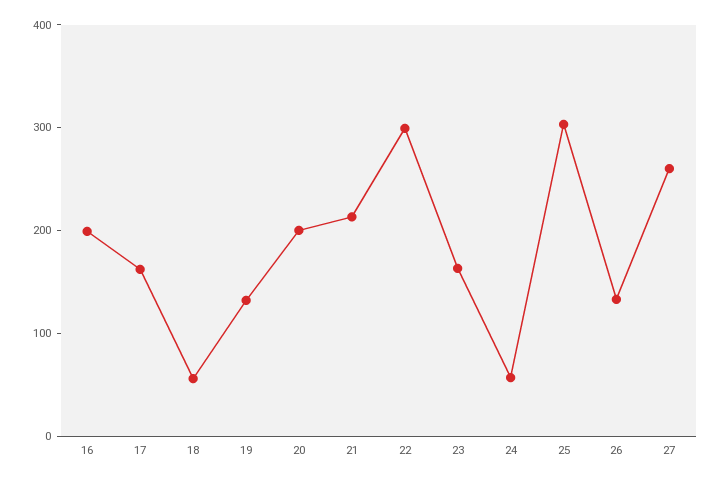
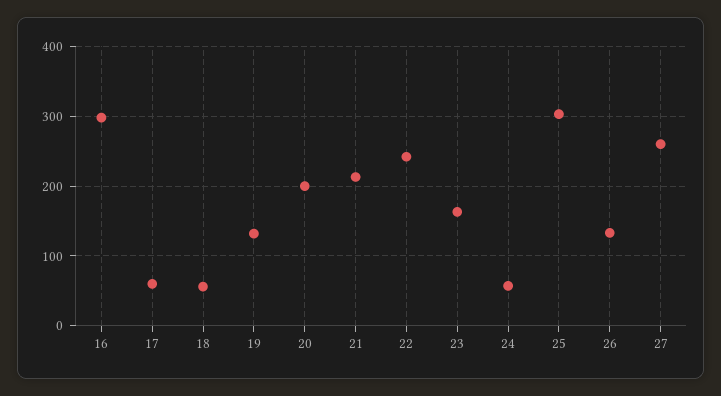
  {
-   "16": 200,
+   "16": 300,
-   "17": 160,
+   "17": 60,
    "18": 60,
    "19": 130,
    "20": 200,
    "21": 210,
-   "22": 300,
+   "22": 240,
    "23": 160,
    "24": 60,
    "25": 300,
    "26": 130,
    "27": 260
  }

